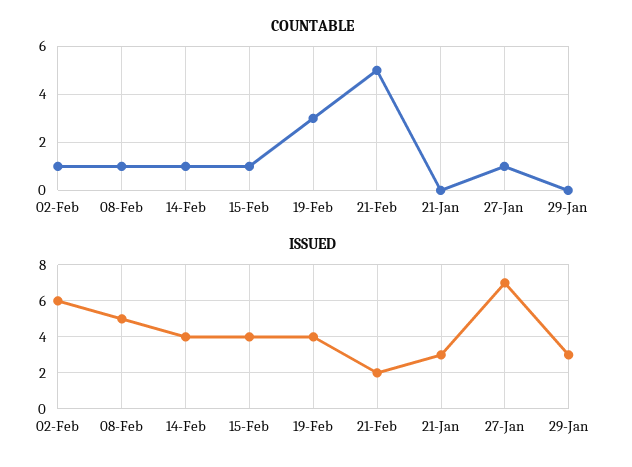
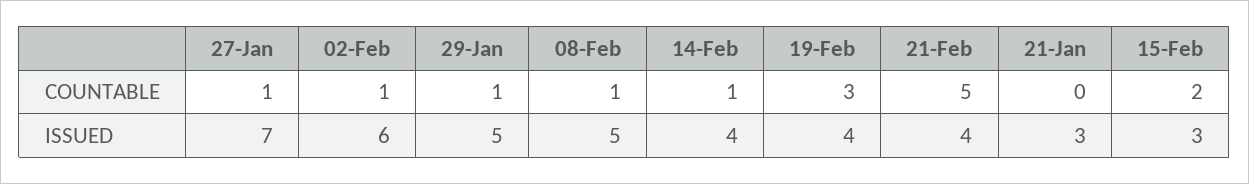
  {
    "COUNTABLE": {
      "02-Feb": 1,
      "08-Feb": 1,
      "14-Feb": 1,
-     "15-Feb": 1,
+     "15-Feb": 2,
      "19-Feb": 3,
      "21-Feb": 5,
      "21-Jan": 0,
      "27-Jan": 1,
-     "29-Jan": 0
+     "29-Jan": 1
    },
    "ISSUED": {
      "02-Feb": 6,
      "08-Feb": 5,
      "14-Feb": 4,
-     "15-Feb": 4,
+     "15-Feb": 3,
      "19-Feb": 4,
-     "21-Feb": 2,
+     "21-Feb": 4,
      "21-Jan": 3,
      "27-Jan": 7,
-     "29-Jan": 3
+     "29-Jan": 5
    }
  }

